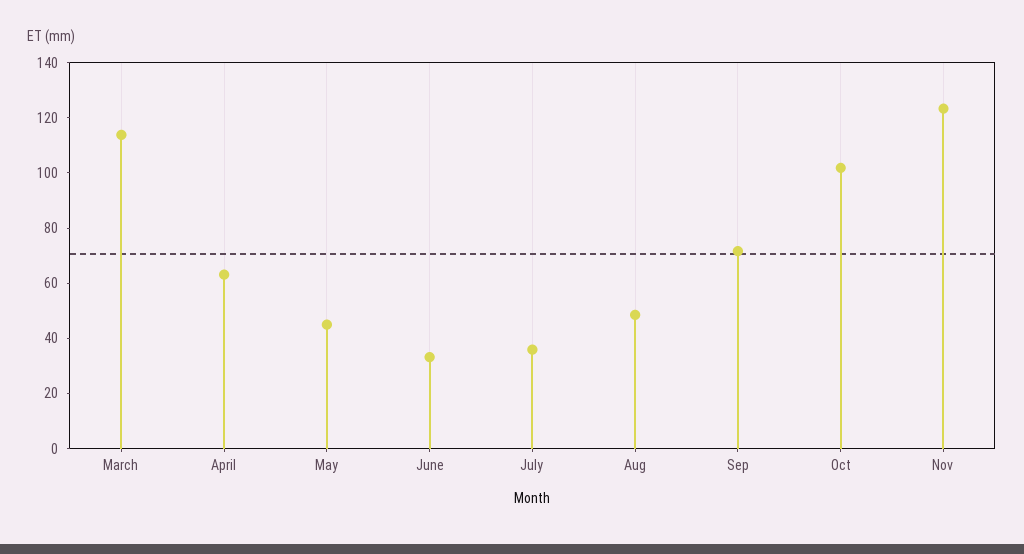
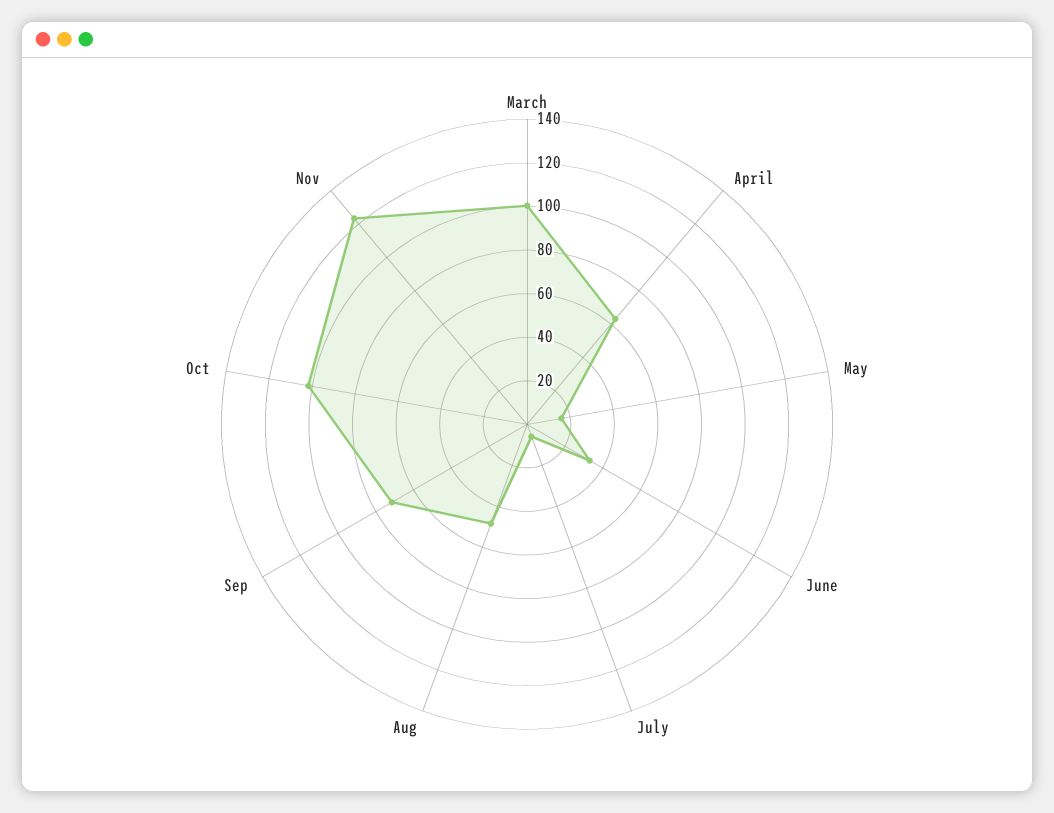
  {
-   "March": 115,
+   "March": 100,
    "April": 65,
-   "May": 45,
+   "May": 15,
    "June": 35,
-   "July": 35,
+   "July": 5,
    "Aug": 50,
    "Sep": 70,
    "Oct": 100,
    "Nov": 125
  }

